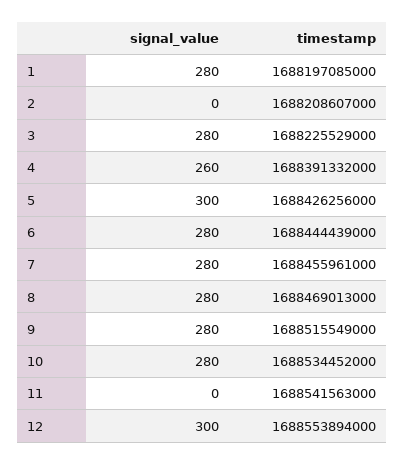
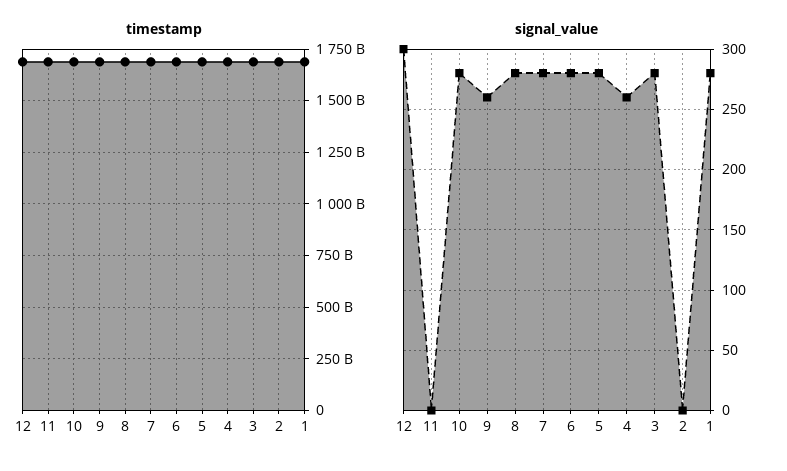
  {
    "signal_value": {
      "1": 280,
      "2": 0,
      "3": 280,
      "4": 260,
-     "5": 300,
+     "5": 280,
      "6": 280,
      "7": 280,
      "8": 280,
-     "9": 280,
+     "9": 260,
      "10": 280,
      "11": 0,
      "12": 300
    },
    "timestamp": {
      "1": 1688197085000,
      "2": 1688208607000,
      "3": 1688225529000,
      "4": 1688391332000,
      "5": 1688426256000,
      "6": 1688444439000,
      "7": 1688455961000,
      "8": 1688469013000,
      "9": 1688515549000,
      "10": 1688534452000,
      "11": 1688541563000,
      "12": 1688553894000
    }
  }

